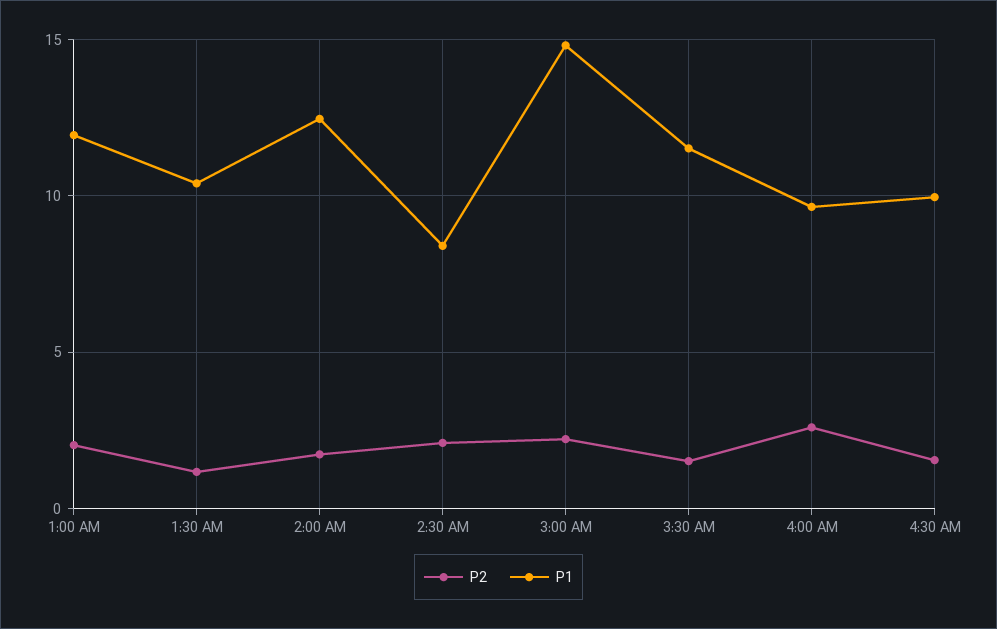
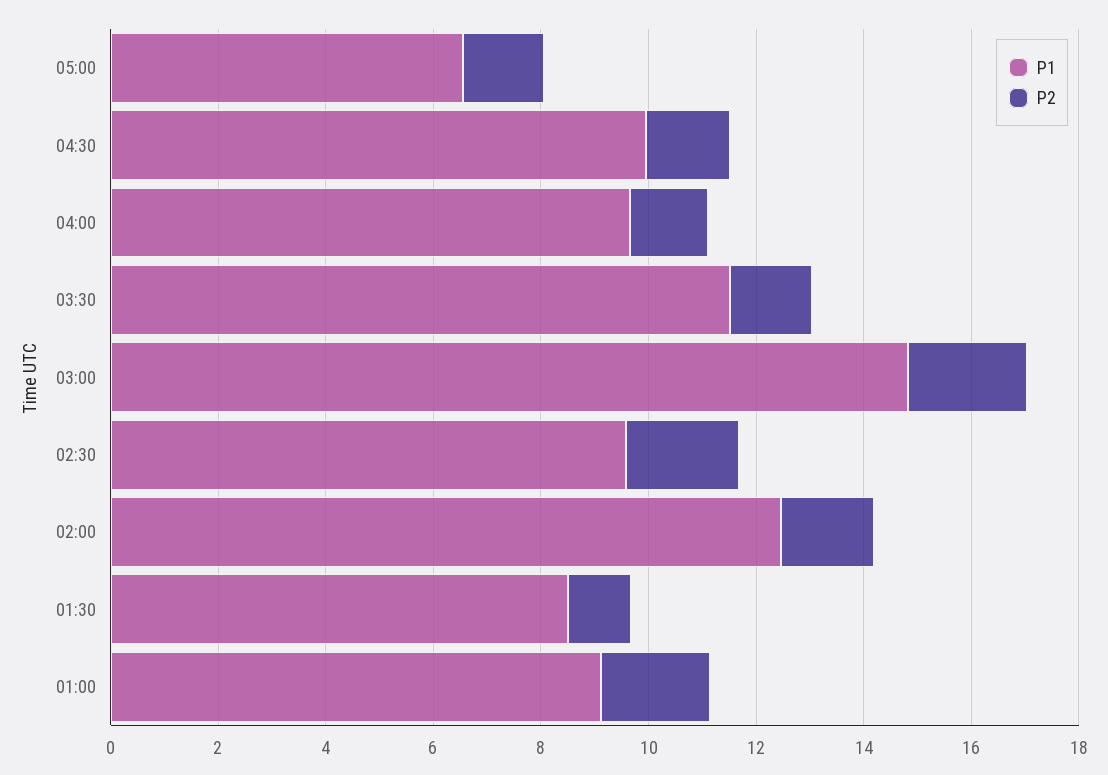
  {
    "P2": {
      "1:00 AM": 2,
      "1:30 AM": 1,
      "2:00 AM": 1.5,
      "2:30 AM": 2,
      "3:00 AM": 2,
      "3:30 AM": 1.5,
-     "4:00 AM": 2.5,
+     "4:00 AM": 1.5,
-     "4:30 AM": 1.5
+     "4:30 AM": 1.5,
+     "05:00": 1.5
    },
    "P1": {
-     "1:00 AM": 12,
+     "1:00 AM": 9,
-     "1:30 AM": 10.5,
+     "1:30 AM": 8.5,
      "2:00 AM": 12.5,
-     "2:30 AM": 8.5,
+     "2:30 AM": 9.5,
      "3:00 AM": 15,
      "3:30 AM": 11.5,
      "4:00 AM": 9.5,
-     "4:30 AM": 10
+     "4:30 AM": 10,
+     "05:00": 6.5
    }
  }

